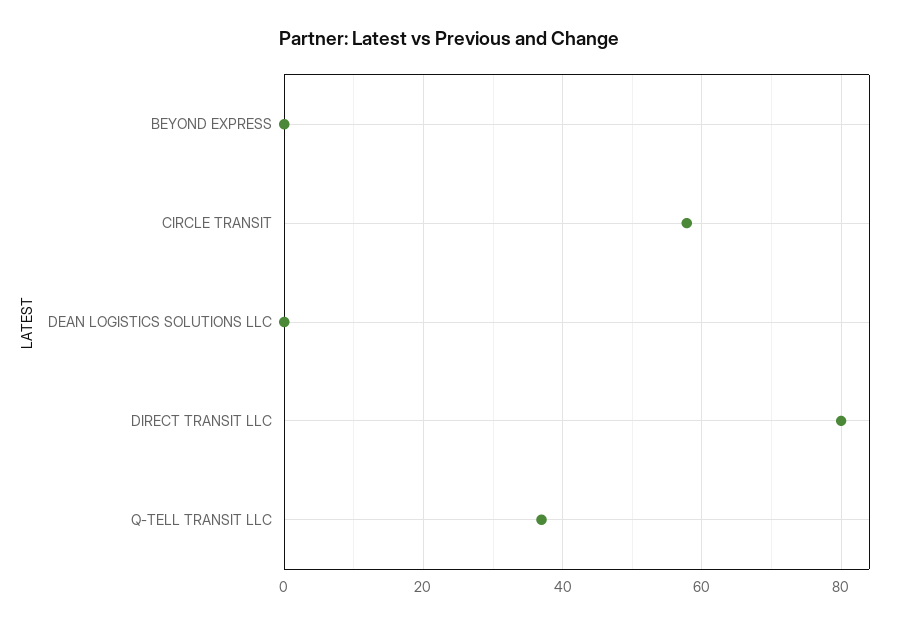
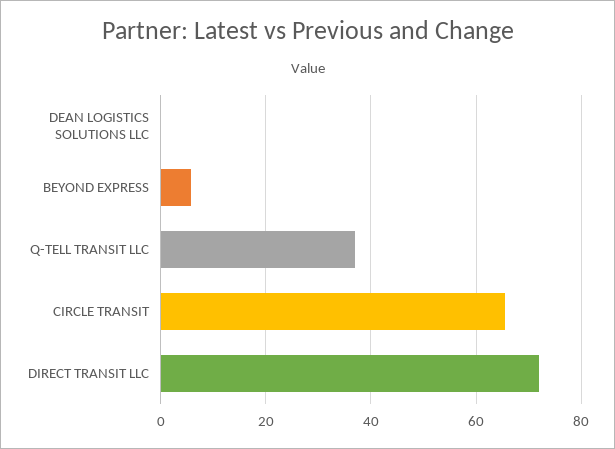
  {
-   "BEYOND EXPRESS": 0,
+   "BEYOND EXPRESS": 6,
-   "CIRCLE TRANSIT": 58,
+   "CIRCLE TRANSIT": 66,
    "DEAN LOGISTICS SOLUTIONS LLC": 0,
-   "DIRECT TRANSIT LLC": 80,
+   "DIRECT TRANSIT LLC": 72,
    "Q-TELL TRANSIT LLC": 36
  }

